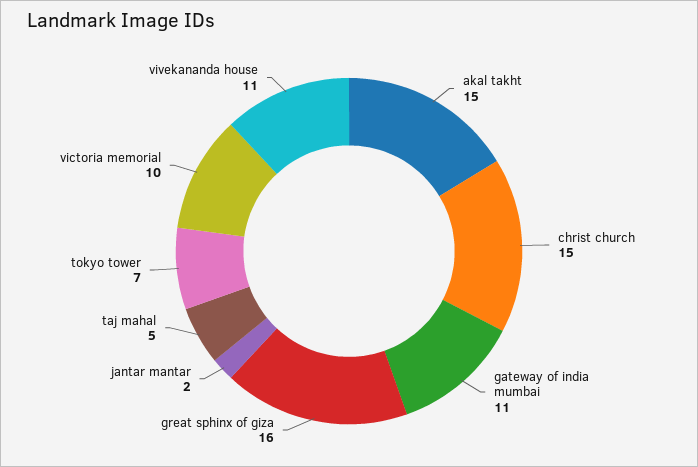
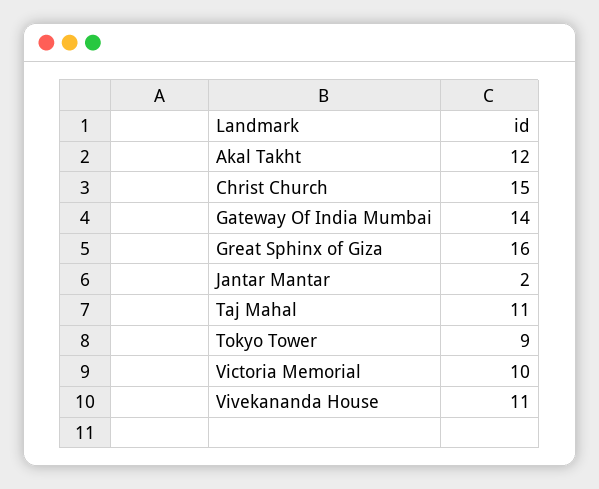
  {
-   "akal takht": 15,
+   "akal takht": 12,
    "christ church": 15,
-   "gateway of india mumbai": 11,
+   "gateway of india mumbai": 14,
    "great sphinx of giza": 16,
    "jantar mantar": 2,
-   "taj mahal": 5,
+   "taj mahal": 11,
-   "tokyo tower": 7,
+   "tokyo tower": 9,
    "victoria memorial": 10,
    "vivekananda house": 11
  }

